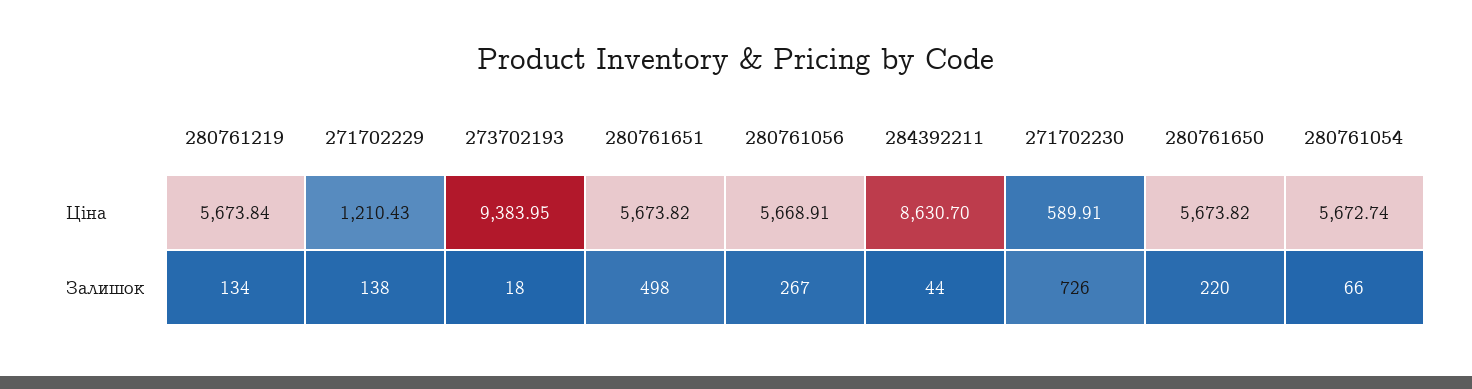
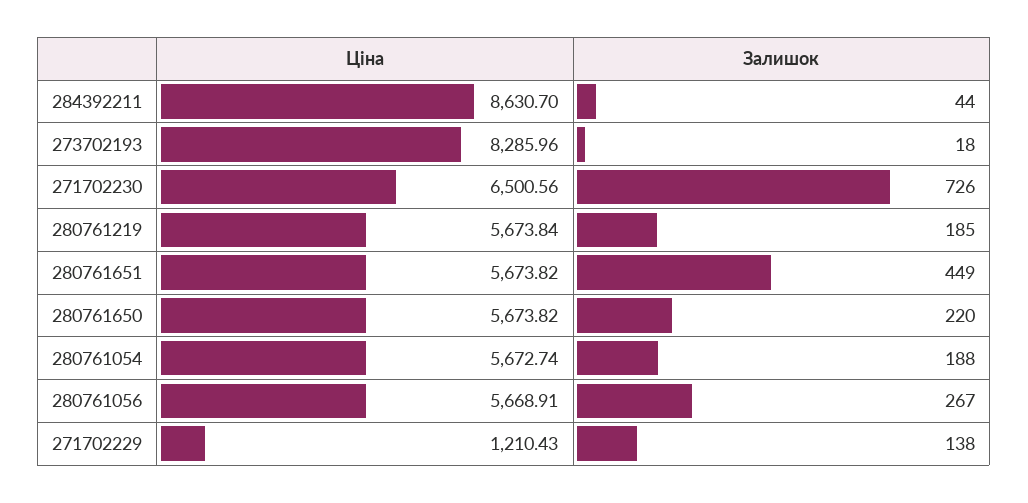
  {
    "280761219": {
      "Ціна": 5673.84,
-     "Залишок": 134
+     "Залишок": 185
    },
    "271702229": {
      "Ціна": 1210.43,
      "Залишок": 138
    },
    "273702193": {
-     "Ціна": 9383.95,
+     "Ціна": 8285.96,
      "Залишок": 18
    },
    "280761651": {
      "Ціна": 5673.82,
-     "Залишок": 498
+     "Залишок": 449
    },
    "280761056": {
      "Ціна": 5668.91,
      "Залишок": 267
    },
    "284392211": {
      "Ціна": 8630.7,
      "Залишок": 44
    },
    "271702230": {
-     "Ціна": 589.91,
+     "Ціна": 6500.56,
      "Залишок": 726
    },
    "280761650": {
      "Ціна": 5673.82,
      "Залишок": 220
    },
    "280761054": {
      "Ціна": 5672.74,
-     "Залишок": 66
+     "Залишок": 188
    }
  }

